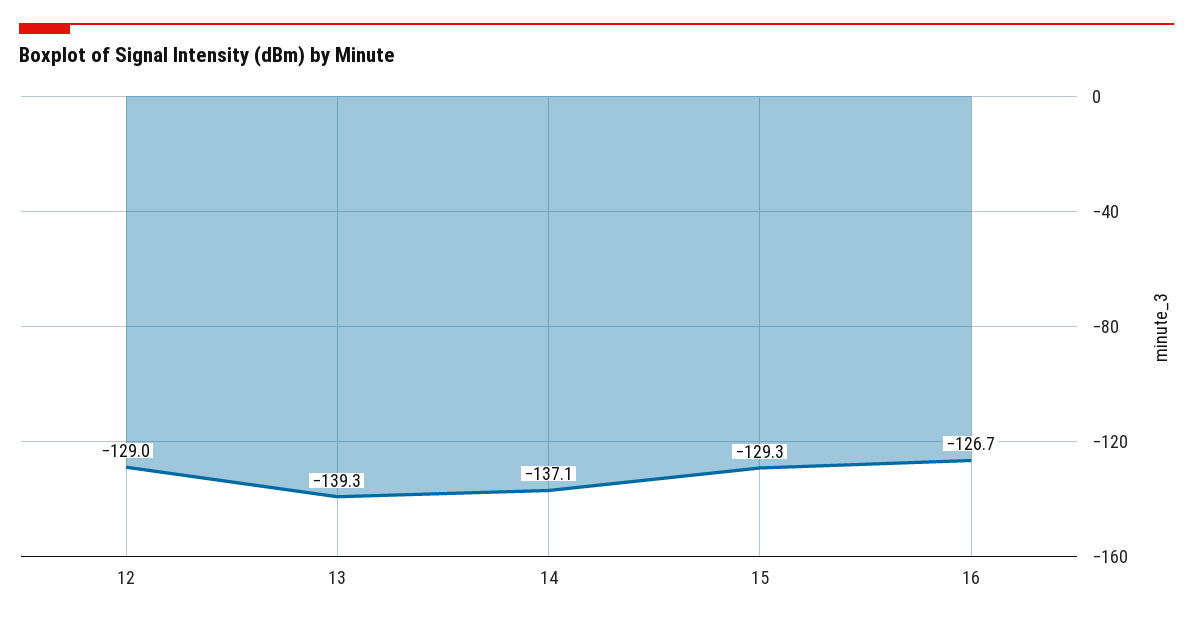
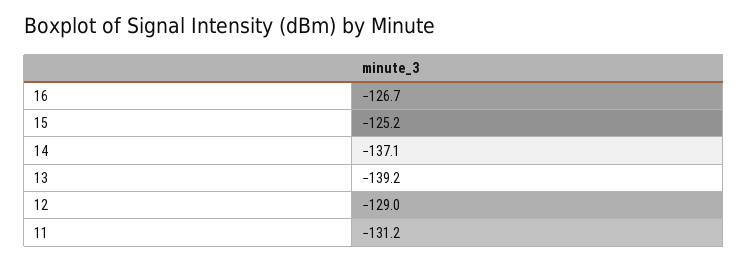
  {
    "12": -129,
-   "13": -139.3,
+   "13": -139.2,
    "14": -137.1,
-   "15": -129.3,
+   "15": -125.2,
-   "16": -126.7
+   "16": -126.7,
+   "11": -131.2
  }

